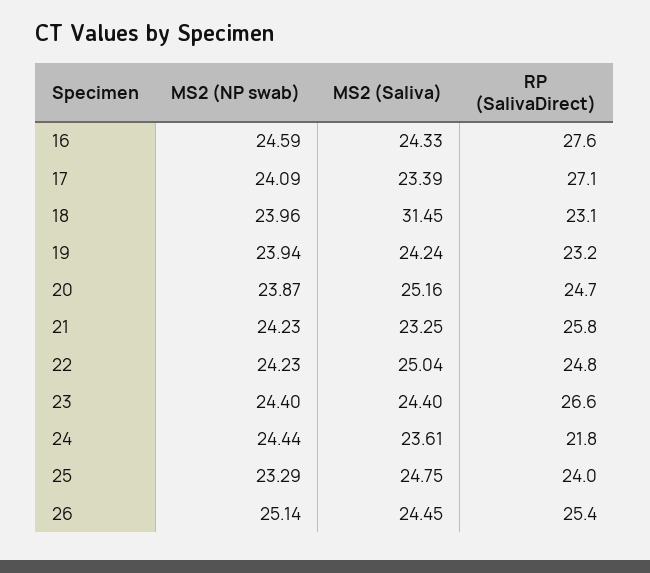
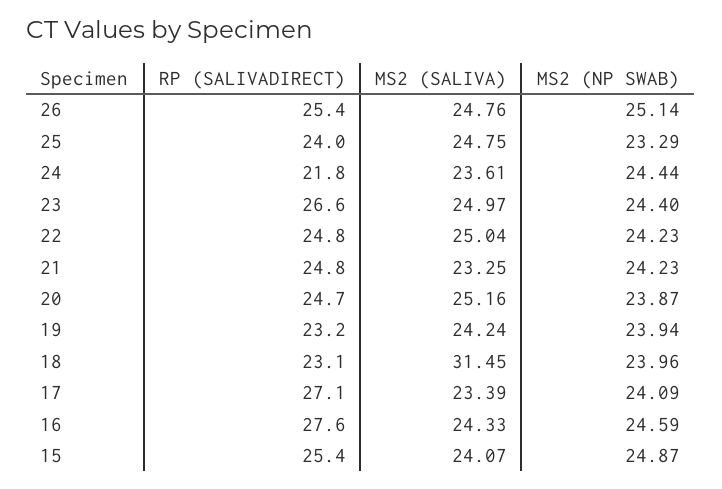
  {
    "MS2 (NP swab)": {
      "16": 24.59,
      "17": 24.09,
      "18": 23.96,
      "19": 23.94,
      "20": 23.87,
      "21": 24.23,
      "22": 24.23,
      "23": 24.4,
      "24": 24.44,
      "25": 23.29,
-     "26": 25.14
+     "26": 25.14,
+     "15": 24.87
    },
    "MS2 (Saliva)": {
      "16": 24.33,
      "17": 23.39,
      "18": 31.45,
      "19": 24.24,
      "20": 25.16,
      "21": 23.25,
      "22": 25.04,
-     "23": 24.4,
+     "23": 24.97,
      "24": 23.61,
      "25": 24.75,
-     "26": 24.45
+     "26": 24.76,
+     "15": 24.07
    },
    "RP (SalivaDirect)": {
      "16": 27.6,
      "17": 27.1,
      "18": 23.1,
      "19": 23.2,
      "20": 24.7,
-     "21": 25.8,
+     "21": 24.8,
      "22": 24.8,
      "23": 26.6,
      "24": 21.8,
      "25": 24,
-     "26": 25.4
+     "26": 25.4,
+     "15": 25.4
    }
  }

